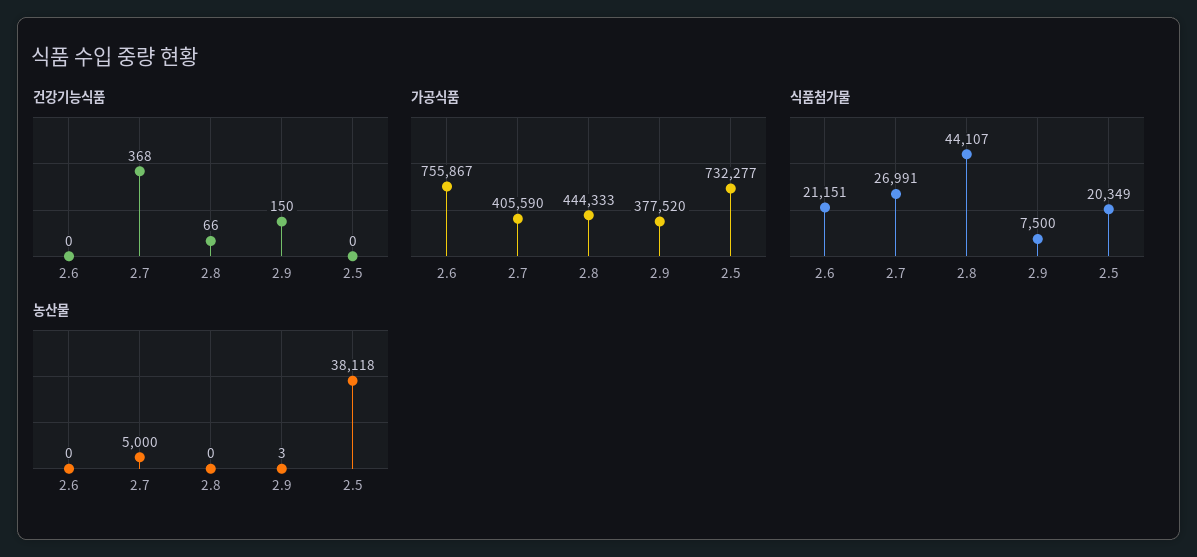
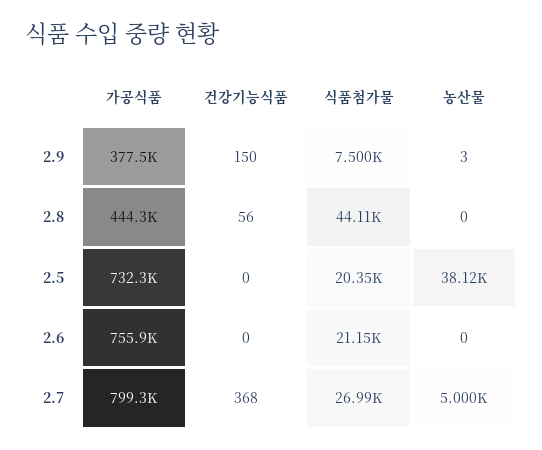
  {
    "건강기능식품": {
      "2.6": 0,
      "2.7": 368,
-     "2.8": 66,
+     "2.8": 56,
      "2.9": 150,
      "2.5": 0
    },
    "가공식품": {
      "2.6": 755867,
-     "2.7": 405590,
+     "2.7": 799300,
      "2.8": 444333,
      "2.9": 377520,
      "2.5": 732277
    },
    "식품첨가물": {
      "2.6": 21151,
      "2.7": 26991,
      "2.8": 44107,
      "2.9": 7500,
      "2.5": 20349
    },
    "농산물": {
      "2.6": 0,
      "2.7": 5000,
      "2.8": 0,
      "2.9": 3,
      "2.5": 38118
    }
  }

